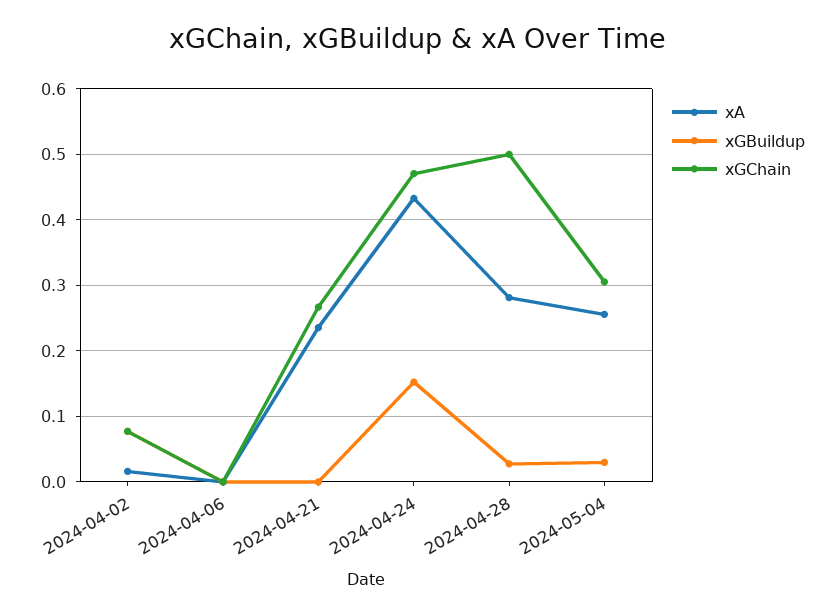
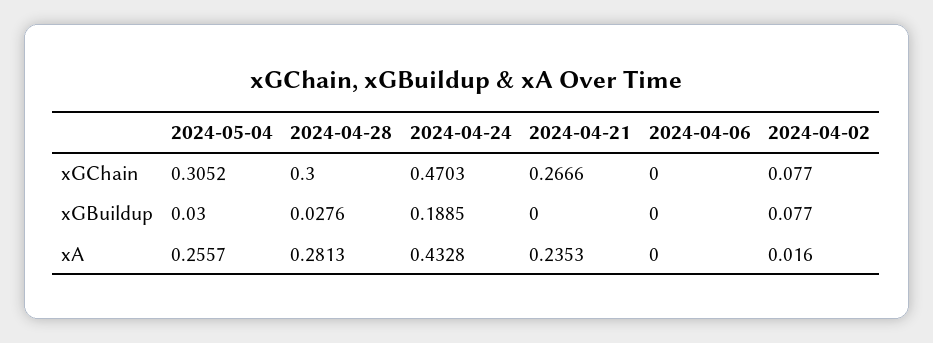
  {
    "xA": {
      "2024-04-02": 0.016,
      "2024-04-06": 0,
      "2024-04-21": 0.2353,
      "2024-04-24": 0.4328,
      "2024-04-28": 0.2813,
      "2024-05-04": 0.2557
    },
    "xGBuildup": {
      "2024-04-02": 0.077,
      "2024-04-06": 0,
      "2024-04-21": 0,
-     "2024-04-24": 0.15,
+     "2024-04-24": 0.1885,
      "2024-04-28": 0.0276,
      "2024-05-04": 0.03
    },
    "xGChain": {
      "2024-04-02": 0.077,
      "2024-04-06": 0,
      "2024-04-21": 0.2666,
      "2024-04-24": 0.4703,
-     "2024-04-28": 0.5,
+     "2024-04-28": 0.3,
      "2024-05-04": 0.3052
    }
  }

